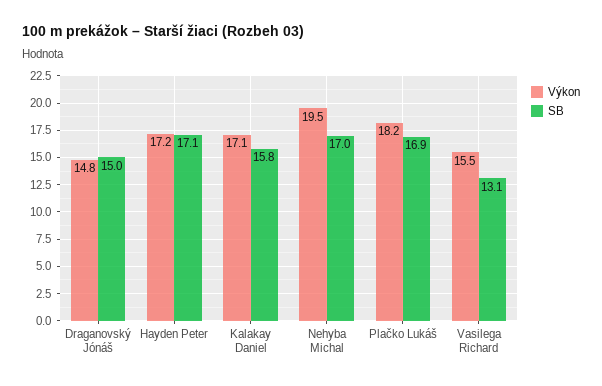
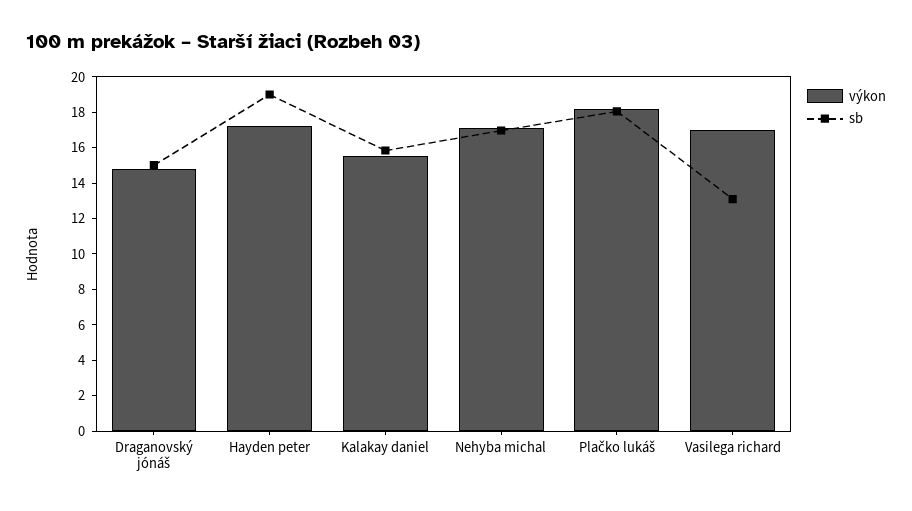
  {
    "Výkon": {
      "Draganovský Jónáš": 14.8,
      "Hayden Peter": 17.2,
-     "Kalakay Daniel": 17.1,
+     "Kalakay Daniel": 15.5,
-     "Nehyba Michal": 19.5,
+     "Nehyba Michal": 17,
      "Plačko Lukáš": 18.2,
-     "Vasilega Richard": 15.5
+     "Vasilega Richard": 17
    },
    "SB": {
      "Draganovský Jónáš": 15,
-     "Hayden Peter": 17.1,
+     "Hayden Peter": 19,
      "Kalakay Daniel": 15.8,
      "Nehyba Michal": 17,
-     "Plačko Lukáš": 16.9,
+     "Plačko Lukáš": 18,
      "Vasilega Richard": 13.1
    }
  }

